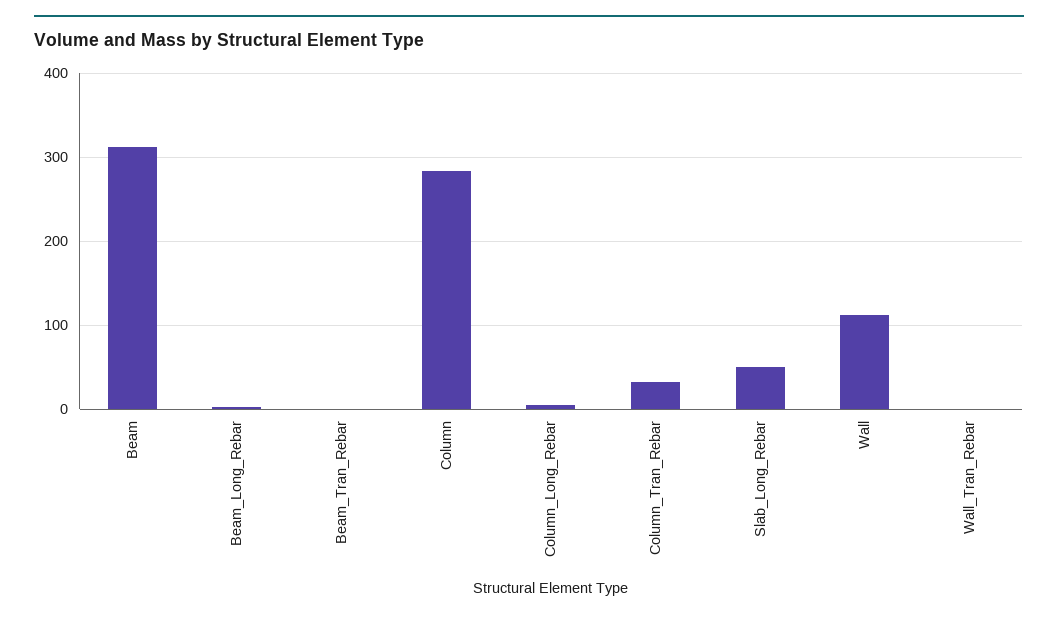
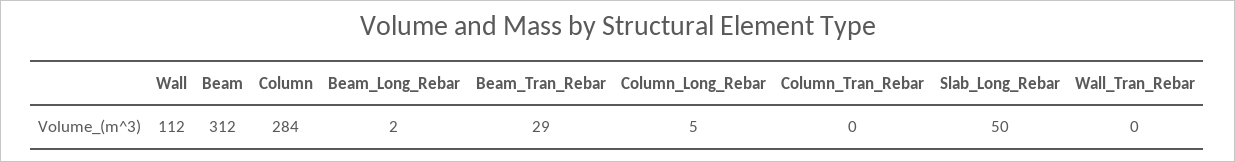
  {
    "Beam": 312,
    "Beam_Long_Rebar": 2,
-   "Beam_Tran_Rebar": 0,
+   "Beam_Tran_Rebar": 29,
    "Column": 284,
    "Column_Long_Rebar": 5,
-   "Column_Tran_Rebar": 30,
+   "Column_Tran_Rebar": 0,
    "Slab_Long_Rebar": 50,
    "Wall": 112,
    "Wall_Tran_Rebar": 0
  }

